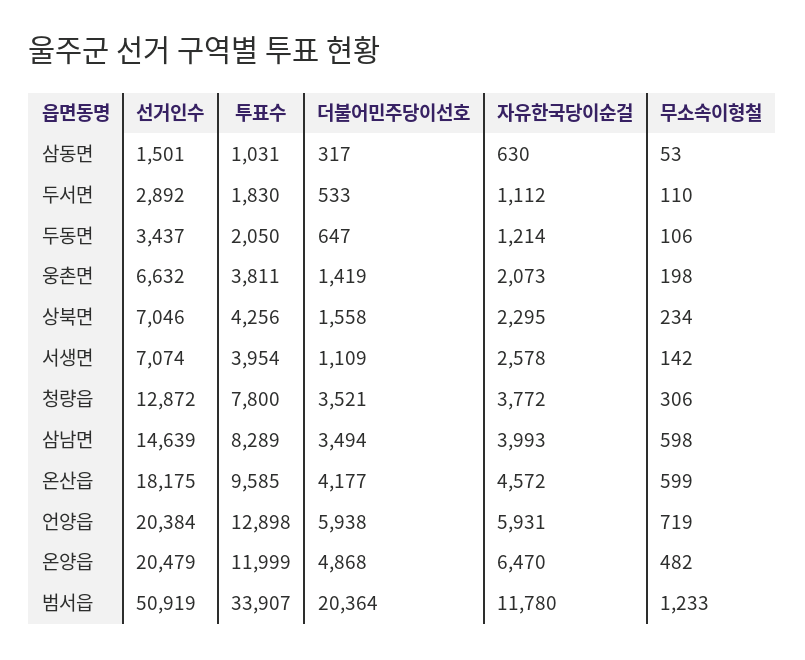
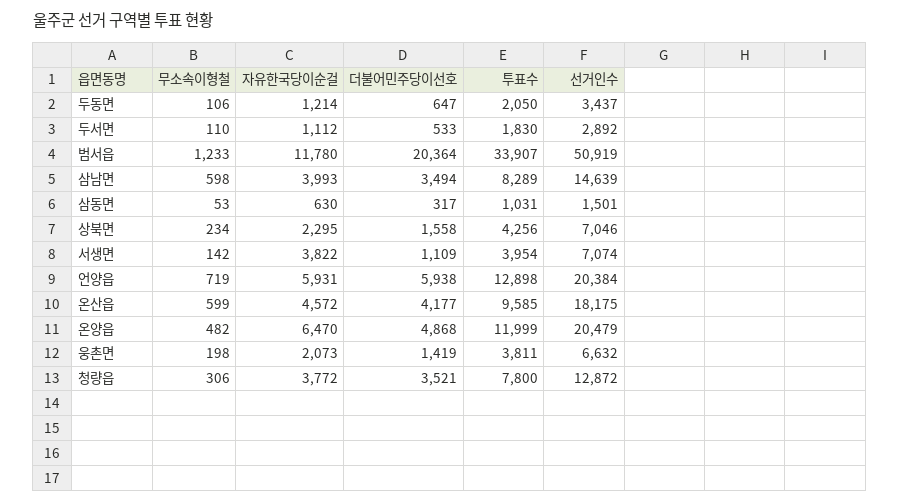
  {
    "선거인수": {
      "삼동면": 1501,
      "두서면": 2892,
      "두동면": 3437,
      "웅촌면": 6632,
      "상북면": 7046,
      "서생면": 7074,
      "청량읍": 12872,
      "삼남면": 14639,
      "온산읍": 18175,
      "언양읍": 20384,
      "온양읍": 20479,
      "범서읍": 50919
    },
    "투표수": {
      "삼동면": 1031,
      "두서면": 1830,
      "두동면": 2050,
      "웅촌면": 3811,
      "상북면": 4256,
      "서생면": 3954,
      "청량읍": 7800,
      "삼남면": 8289,
      "온산읍": 9585,
      "언양읍": 12898,
      "온양읍": 11999,
      "범서읍": 33907
    },
    "더불어민주당이선호": {
      "삼동면": 317,
      "두서면": 533,
      "두동면": 647,
      "웅촌면": 1419,
      "상북면": 1558,
      "서생면": 1109,
      "청량읍": 3521,
      "삼남면": 3494,
      "온산읍": 4177,
      "언양읍": 5938,
      "온양읍": 4868,
      "범서읍": 20364
    },
    "자유한국당이순걸": {
      "삼동면": 630,
      "두서면": 1112,
      "두동면": 1214,
      "웅촌면": 2073,
      "상북면": 2295,
-     "서생면": 2578,
+     "서생면": 3822,
      "청량읍": 3772,
      "삼남면": 3993,
      "온산읍": 4572,
      "언양읍": 5931,
      "온양읍": 6470,
      "범서읍": 11780
    },
    "무소속이형철": {
      "삼동면": 53,
      "두서면": 110,
      "두동면": 106,
      "웅촌면": 198,
      "상북면": 234,
      "서생면": 142,
      "청량읍": 306,
      "삼남면": 598,
      "온산읍": 599,
      "언양읍": 719,
      "온양읍": 482,
      "범서읍": 1233
    }
  }

